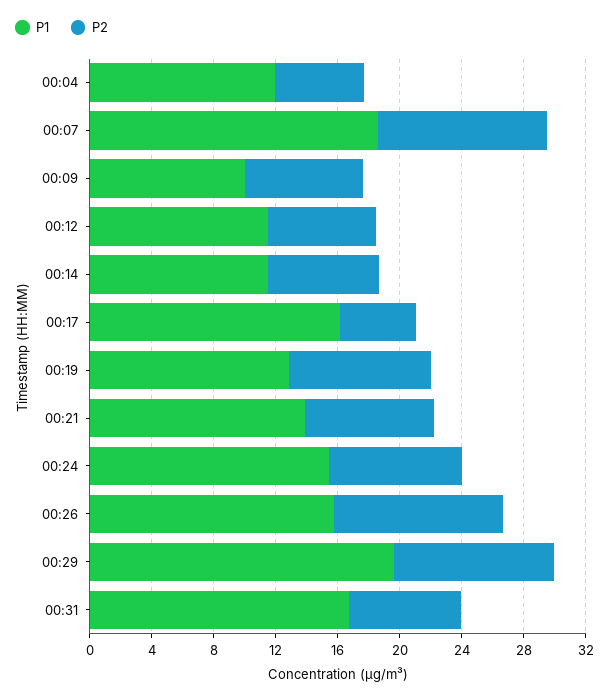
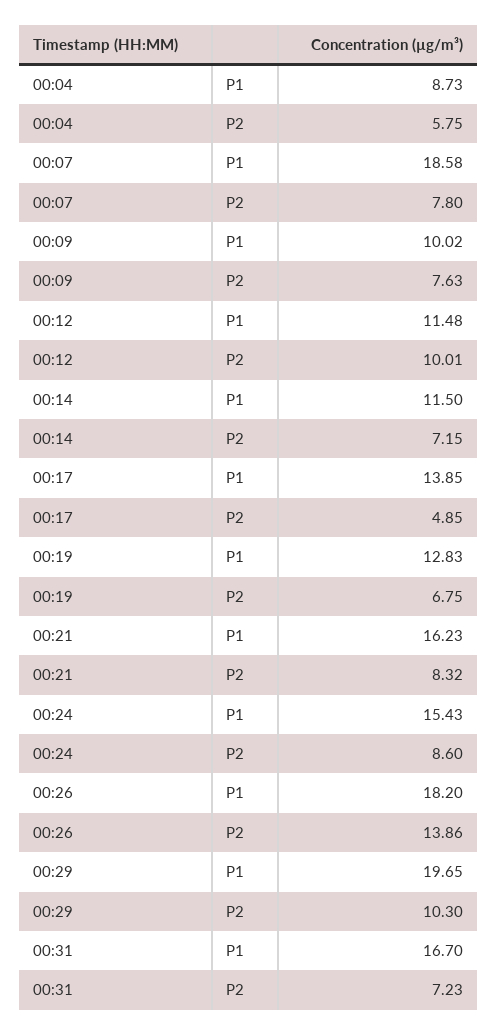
  {
    "P1": {
-     "00:04": 12,
+     "00:04": 8.73,
      "00:07": 18.58,
      "00:09": 10.02,
      "00:12": 11.48,
      "00:14": 11.5,
-     "00:17": 16,
+     "00:17": 13.85,
      "00:19": 12.83,
-     "00:21": 14,
+     "00:21": 16.23,
      "00:24": 15.43,
-     "00:26": 16,
+     "00:26": 18.2,
      "00:29": 19.65,
      "00:31": 16.7
    },
    "P2": {
      "00:04": 5.75,
-     "00:07": 11,
+     "00:07": 7.8,
      "00:09": 7.63,
-     "00:12": 7,
+     "00:12": 10.01,
      "00:14": 7.15,
      "00:17": 4.85,
-     "00:19": 9,
+     "00:19": 6.75,
      "00:21": 8.32,
      "00:24": 8.6,
-     "00:26": 11,
+     "00:26": 13.86,
      "00:29": 10.3,
      "00:31": 7.23
    }
  }

